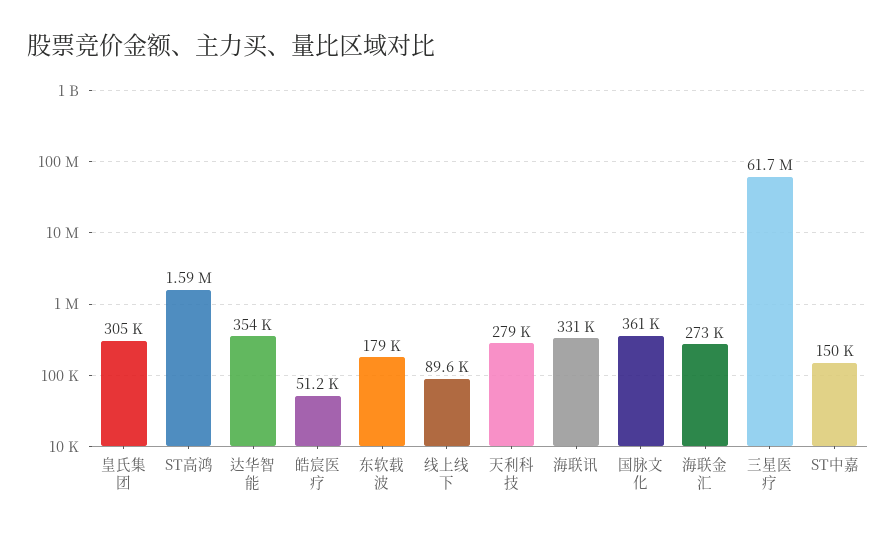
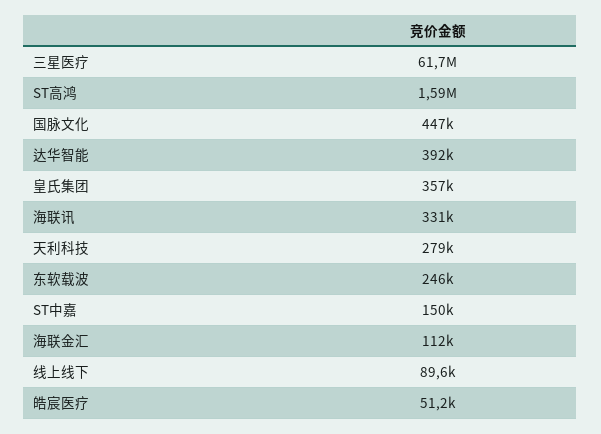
  {
-   "皇氏集团": 305000,
+   "皇氏集团": 357000,
    "ST高鸿": 1590000,
-   "达华智能": 354000,
+   "达华智能": 392000,
    "皓宸医疗": 51200,
-   "东软载波": 179000,
+   "东软载波": 246000,
    "线上线下": 89600,
    "天利科技": 279000,
    "海联讯": 331000,
-   "国脉文化": 361000,
+   "国脉文化": 447000,
-   "海联金汇": 273000,
+   "海联金汇": 112000,
    "三星医疗": 61700000,
    "ST中嘉": 150000
  }

